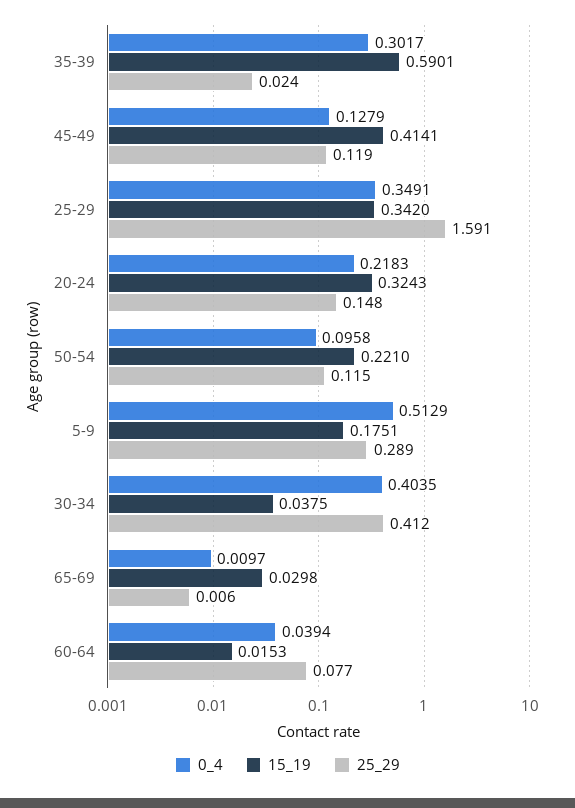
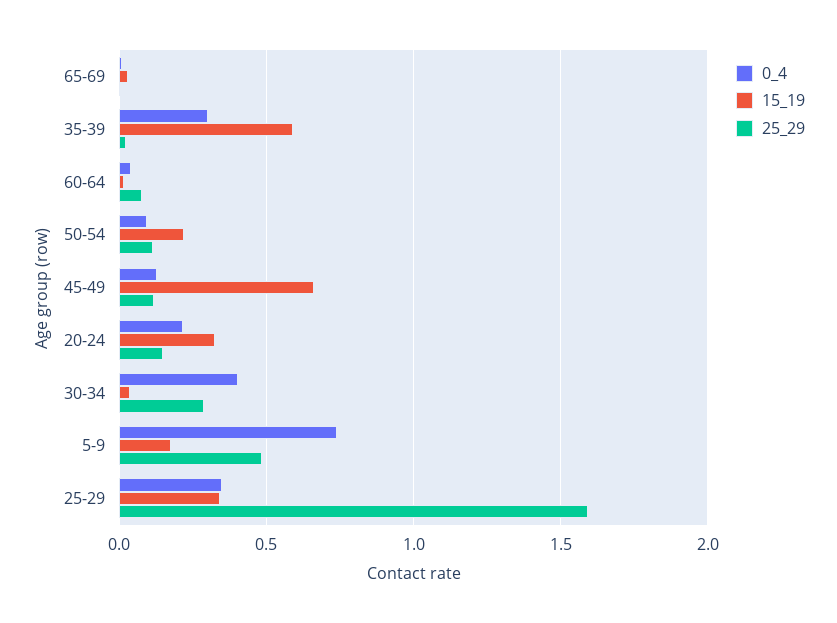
  {
    "0_4": {
      "35-39": 0.3017,
      "45-49": 0.1279,
      "25-29": 0.3491,
      "20-24": 0.2183,
      "50-54": 0.0958,
-     "5-9": 0.5129,
+     "5-9": 0.75,
      "30-34": 0.4035,
      "65-69": 0.0097,
      "60-64": 0.0394
    },
    "15_19": {
      "35-39": 0.5901,
-     "45-49": 0.4141,
+     "45-49": 0.65,
      "25-29": 0.342,
      "20-24": 0.3243,
      "50-54": 0.221,
      "5-9": 0.1751,
      "30-34": 0.0375,
      "65-69": 0.0298,
      "60-64": 0.0153
    },
    "25_29": {
      "35-39": 0.024,
      "45-49": 0.119,
      "25-29": 1.591,
      "20-24": 0.148,
      "50-54": 0.115,
-     "5-9": 0.289,
+     "5-9": 0.5,
-     "30-34": 0.412,
+     "30-34": 0.3,
      "65-69": 0.006,
      "60-64": 0.077
    }
  }

